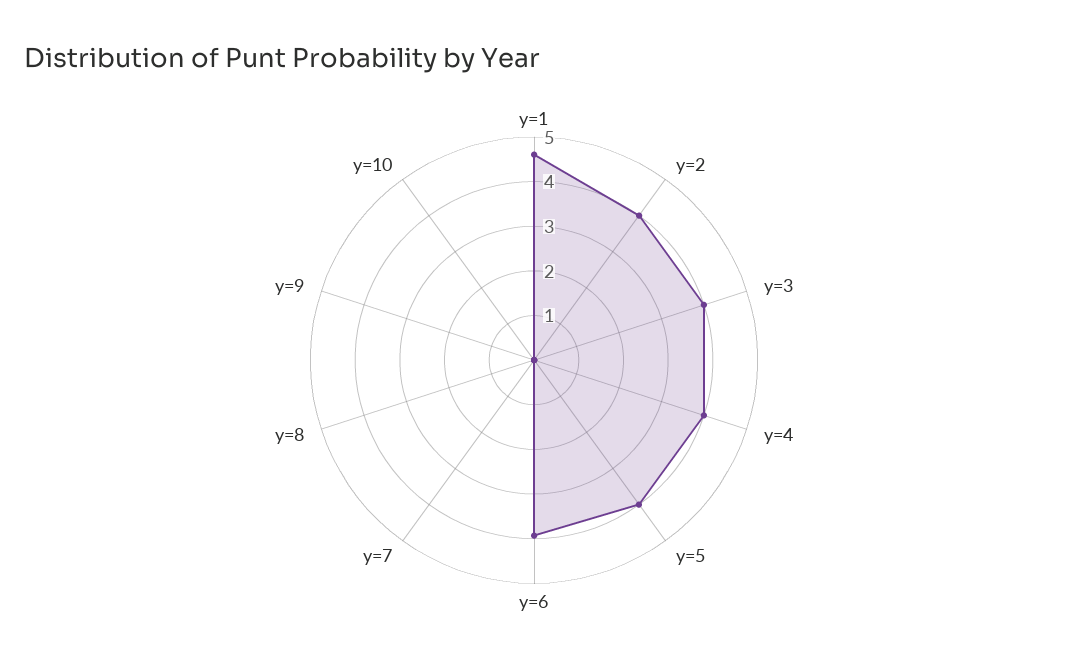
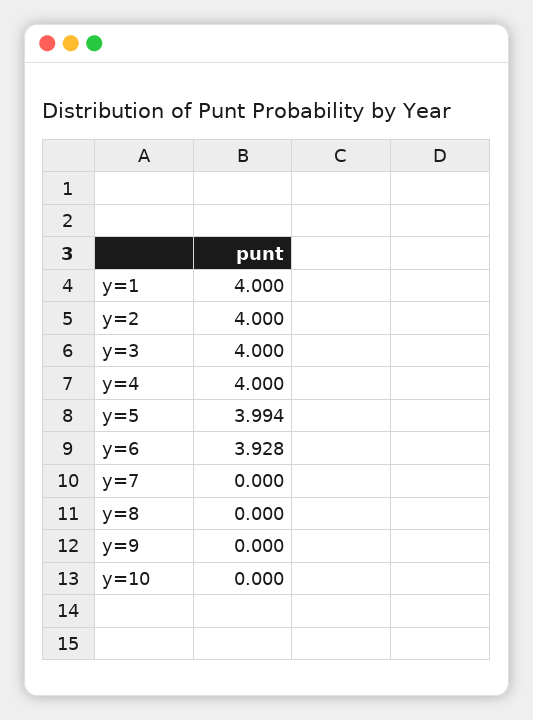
  {
-   "y=1": 4.6,
+   "y=1": 4,
    "y=2": 4,
    "y=3": 4,
    "y=4": 4,
    "y=5": 3.994,
    "y=6": 3.928,
    "y=7": 0,
    "y=8": 0,
    "y=9": 0,
    "y=10": 0
  }

